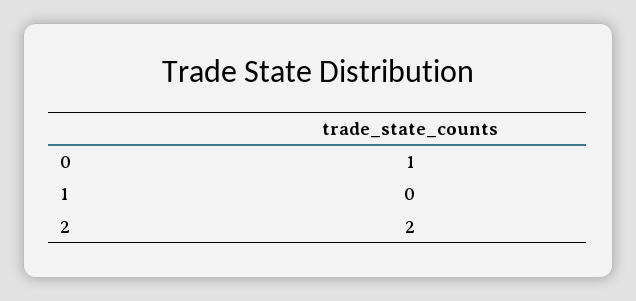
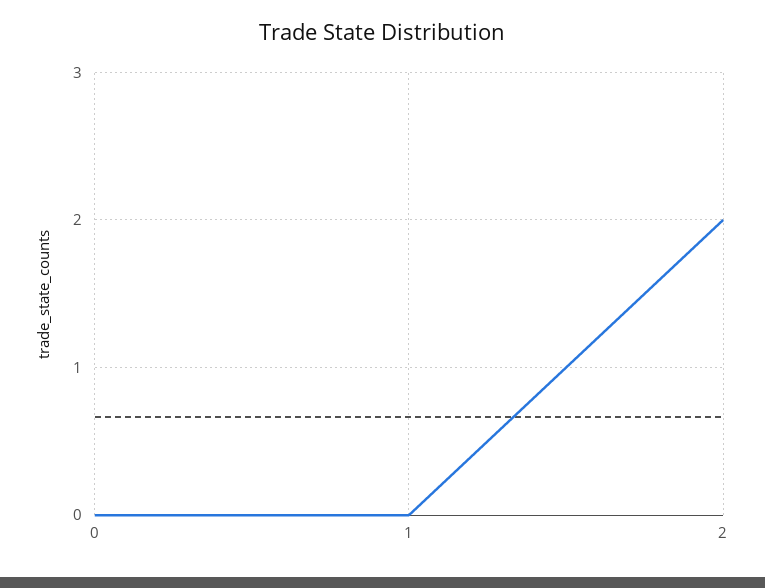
  {
-   "0": 1,
+   "0": 0,
    "1": 0,
    "2": 2
  }

